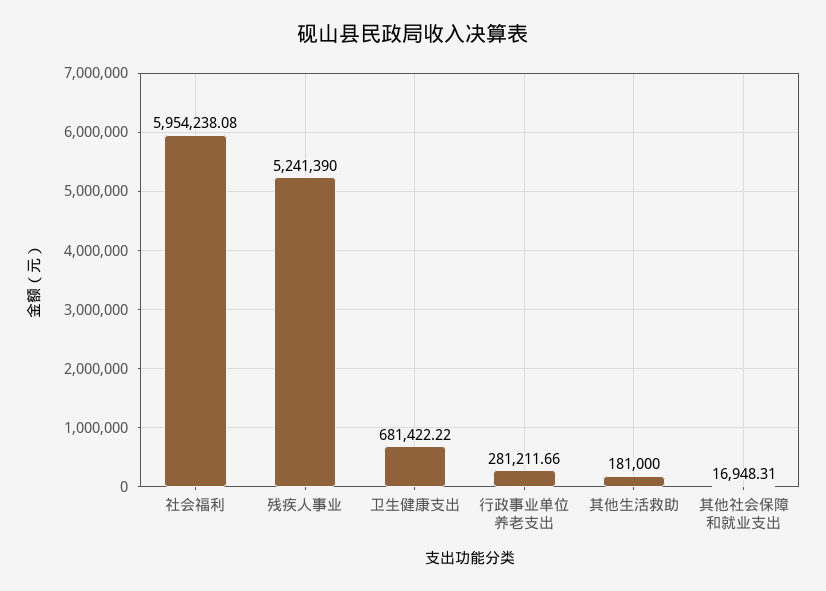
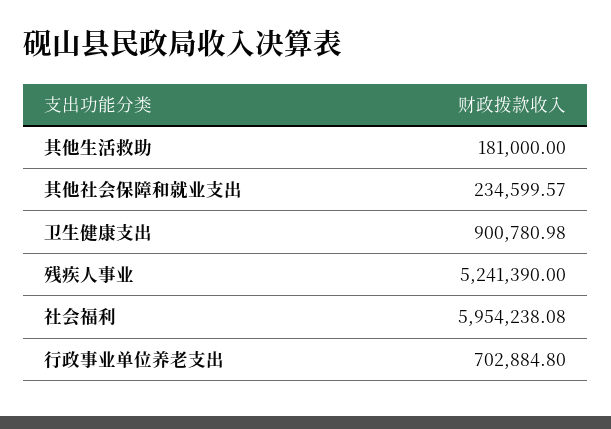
  {
    "社会福利": 5954238.08,
    "残疾人事业": 5241390,
-   "卫生健康支出": 681422.22,
+   "卫生健康支出": 900780.98,
-   "行政事业单位养老支出": 281211.66,
+   "行政事业单位养老支出": 702884.8,
    "其他生活救助": 181000,
-   "其他社会保障和就业支出": 16948.31
+   "其他社会保障和就业支出": 234599.57
  }

